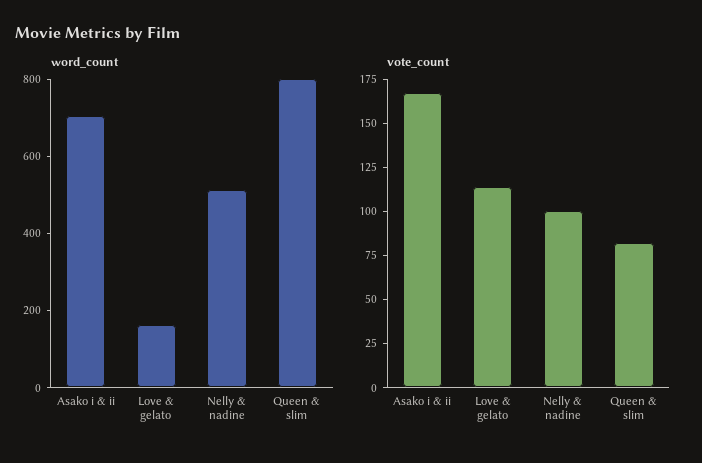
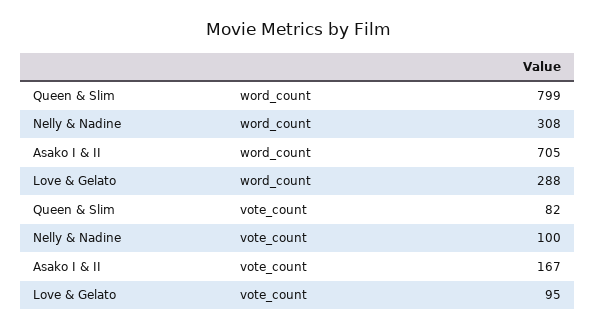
  {
    "word_count": {
      "Asako i & ii": 705,
-     "Love & gelato": 150,
+     "Love & gelato": 288,
-     "Nelly & nadine": 500,
+     "Nelly & nadine": 308,
      "Queen & slim": 799
    },
    "vote_count": {
      "Asako i & ii": 167,
-     "Love & gelato": 115,
+     "Love & gelato": 95,
      "Nelly & nadine": 100,
      "Queen & slim": 82
    }
  }

